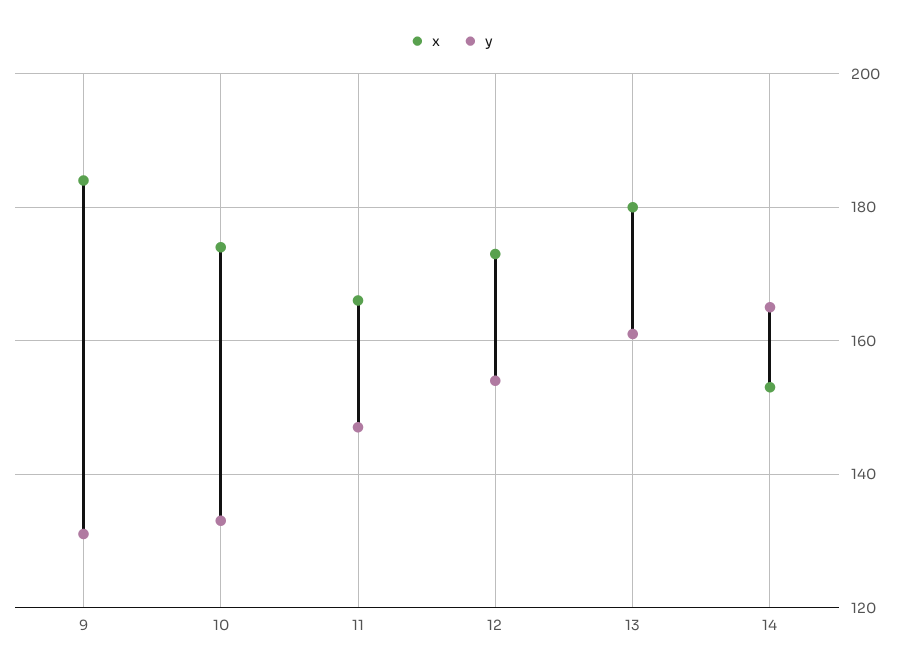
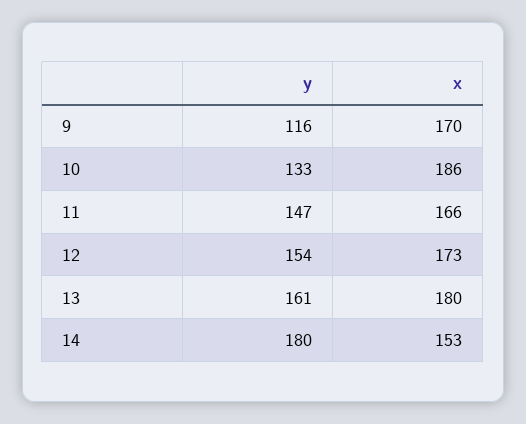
  {
    "x": {
-     "9": 185,
+     "9": 170,
-     "10": 175,
+     "10": 186,
      "11": 166,
      "12": 173,
      "13": 180,
      "14": 153
    },
    "y": {
-     "9": 130,
+     "9": 116,
      "10": 133,
      "11": 147,
      "12": 154,
      "13": 161,
-     "14": 165
+     "14": 180
    }
  }

